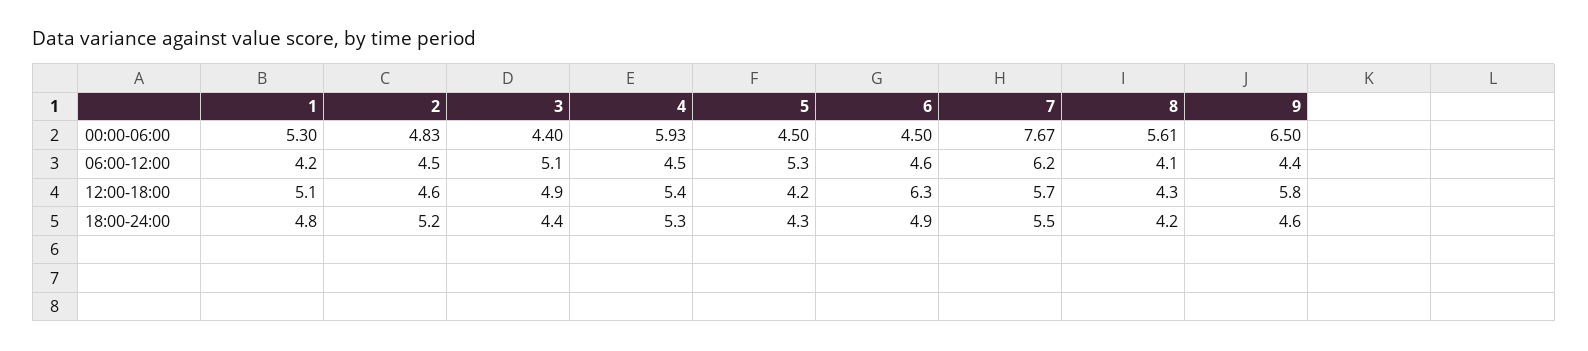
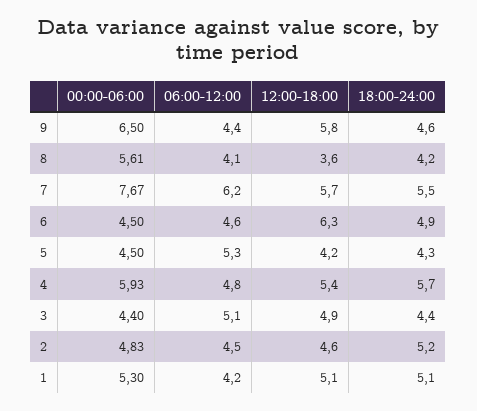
  {
    "1": {
      "00:00-06:00": 5.3,
      "06:00-12:00": 4.2,
      "12:00-18:00": 5.1,
-     "18:00-24:00": 4.8
+     "18:00-24:00": 5.1
    },
    "2": {
      "00:00-06:00": 4.83,
      "06:00-12:00": 4.5,
      "12:00-18:00": 4.6,
      "18:00-24:00": 5.2
    },
    "3": {
      "00:00-06:00": 4.4,
      "06:00-12:00": 5.1,
      "12:00-18:00": 4.9,
      "18:00-24:00": 4.4
    },
    "4": {
      "00:00-06:00": 5.93,
-     "06:00-12:00": 4.5,
+     "06:00-12:00": 4.8,
      "12:00-18:00": 5.4,
-     "18:00-24:00": 5.3
+     "18:00-24:00": 5.7
    },
    "5": {
      "00:00-06:00": 4.5,
      "06:00-12:00": 5.3,
      "12:00-18:00": 4.2,
      "18:00-24:00": 4.3
    },
    "6": {
      "00:00-06:00": 4.5,
      "06:00-12:00": 4.6,
      "12:00-18:00": 6.3,
      "18:00-24:00": 4.9
    },
    "7": {
      "00:00-06:00": 7.67,
      "06:00-12:00": 6.2,
      "12:00-18:00": 5.7,
      "18:00-24:00": 5.5
    },
    "8": {
      "00:00-06:00": 5.61,
      "06:00-12:00": 4.1,
-     "12:00-18:00": 4.3,
+     "12:00-18:00": 3.6,
      "18:00-24:00": 4.2
    },
    "9": {
      "00:00-06:00": 6.5,
      "06:00-12:00": 4.4,
      "12:00-18:00": 5.8,
      "18:00-24:00": 4.6
    }
  }

